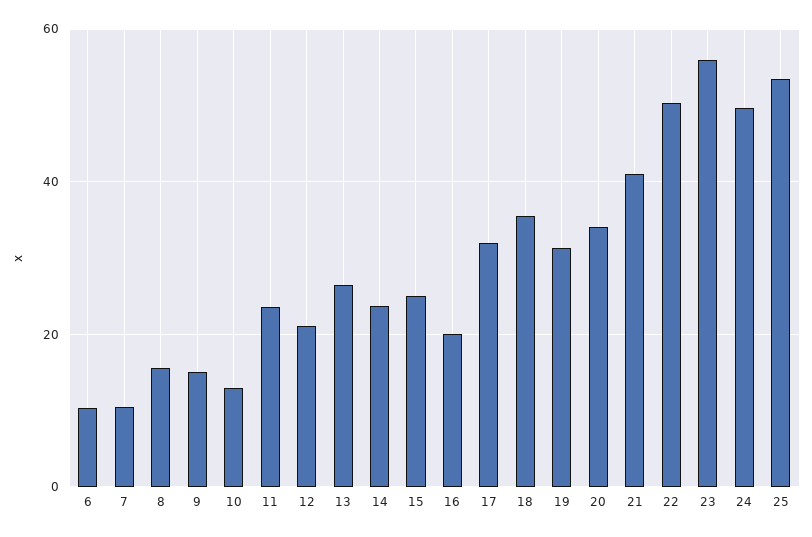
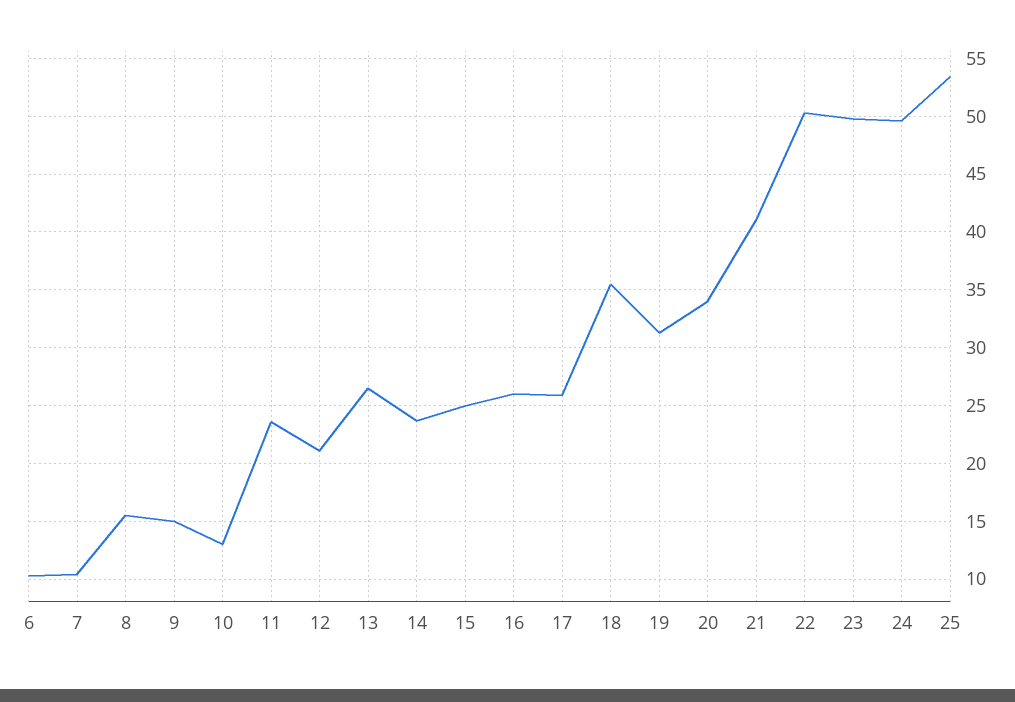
  {
    "6": 10,
    "7": 10,
    "8": 16,
    "9": 15,
    "10": 13,
    "11": 24,
    "12": 21,
    "13": 27,
    "14": 24,
    "15": 25,
-   "16": 20,
+   "16": 26,
-   "17": 32,
+   "17": 26,
    "18": 36,
    "19": 31,
    "20": 34,
    "21": 41,
    "22": 50,
-   "23": 56,
+   "23": 50,
    "24": 50,
    "25": 53
  }

